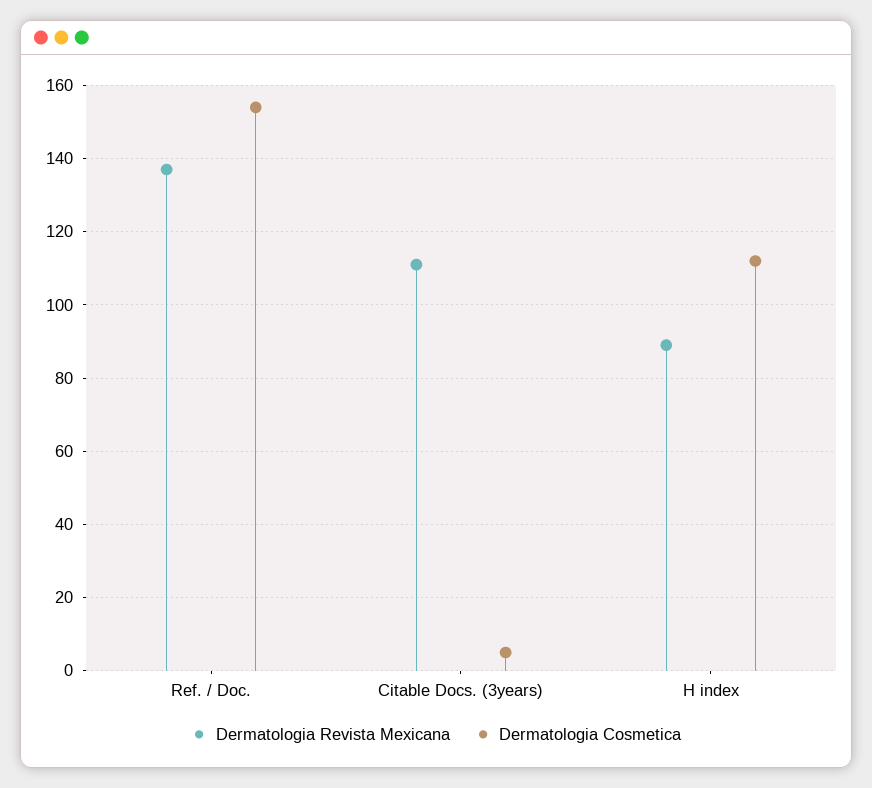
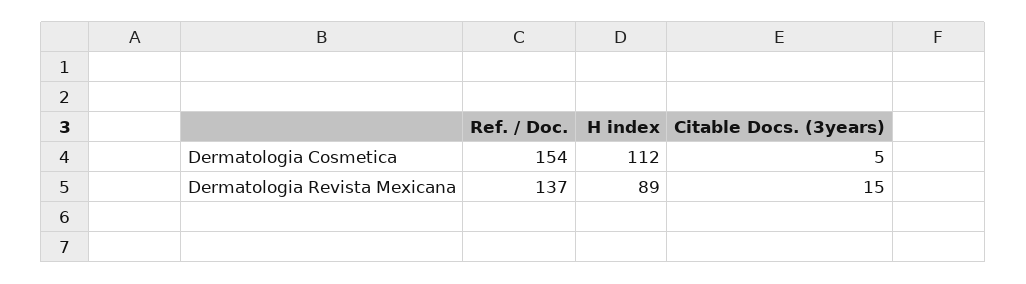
  {
    "Dermatologia Revista Mexicana": {
      "Ref. / Doc.": 137,
-     "Citable Docs. (3years)": 110,
+     "Citable Docs. (3years)": 15,
      "H index": 89
    },
    "Dermatologia Cosmetica": {
      "Ref. / Doc.": 154,
      "Citable Docs. (3years)": 5,
      "H index": 112
    }
  }

